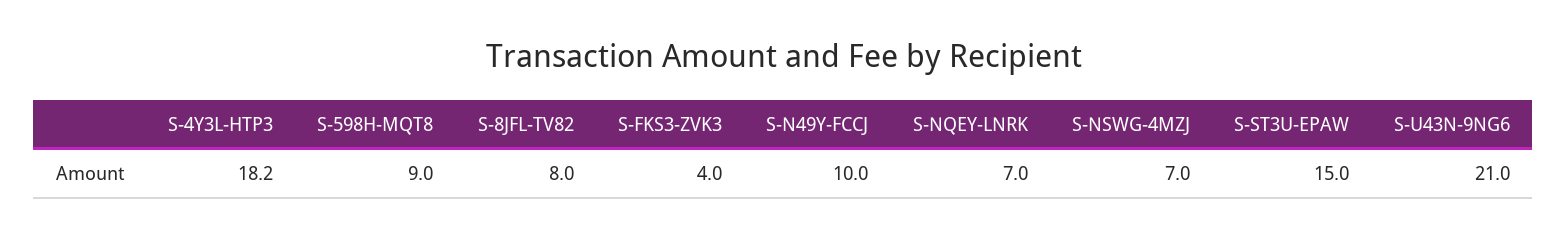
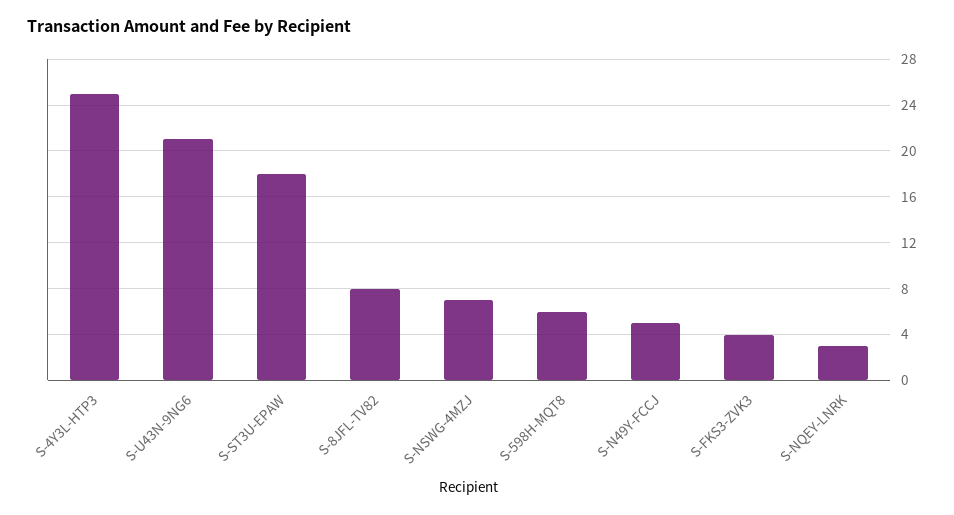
  {
-   "S-4Y3L-HTP3": 18.2,
+   "S-4Y3L-HTP3": 25,
-   "S-598H-MQT8": 9,
+   "S-598H-MQT8": 6,
    "S-8JFL-TV82": 8,
    "S-FKS3-ZVK3": 4,
-   "S-N49Y-FCCJ": 10,
+   "S-N49Y-FCCJ": 5,
-   "S-NQEY-LNRK": 7,
+   "S-NQEY-LNRK": 3,
    "S-NSWG-4MZJ": 7,
-   "S-ST3U-EPAW": 15,
+   "S-ST3U-EPAW": 18,
    "S-U43N-9NG6": 21
  }

